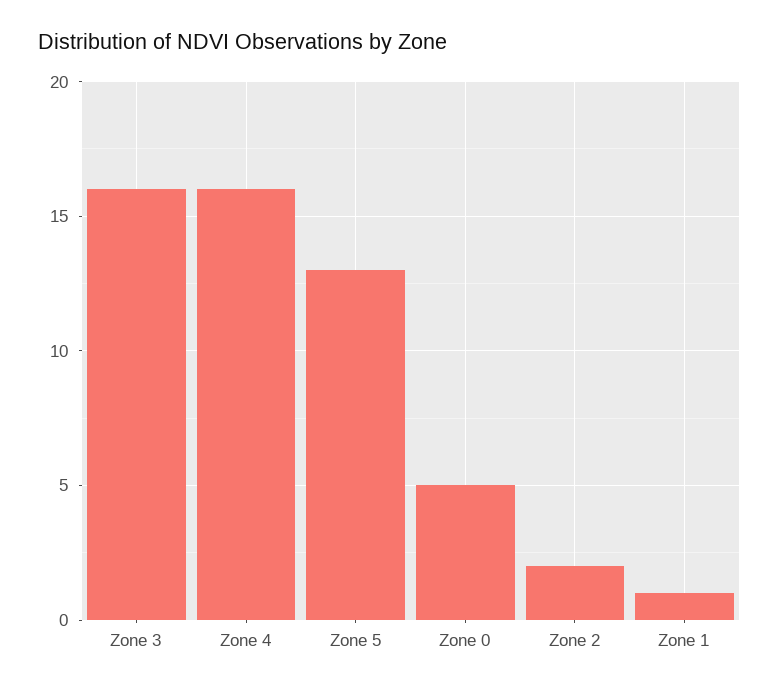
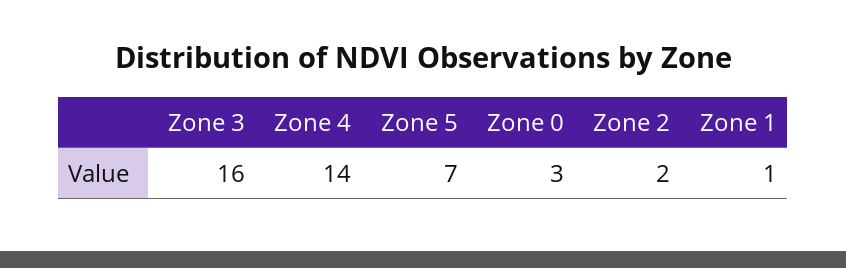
  {
    "Zone 3": 16,
-   "Zone 4": 16,
+   "Zone 4": 14,
-   "Zone 5": 13,
+   "Zone 5": 7,
-   "Zone 0": 5,
+   "Zone 0": 3,
    "Zone 2": 2,
    "Zone 1": 1
  }

